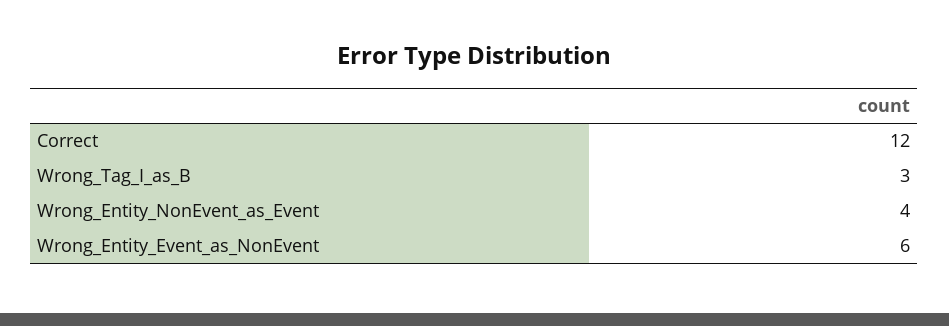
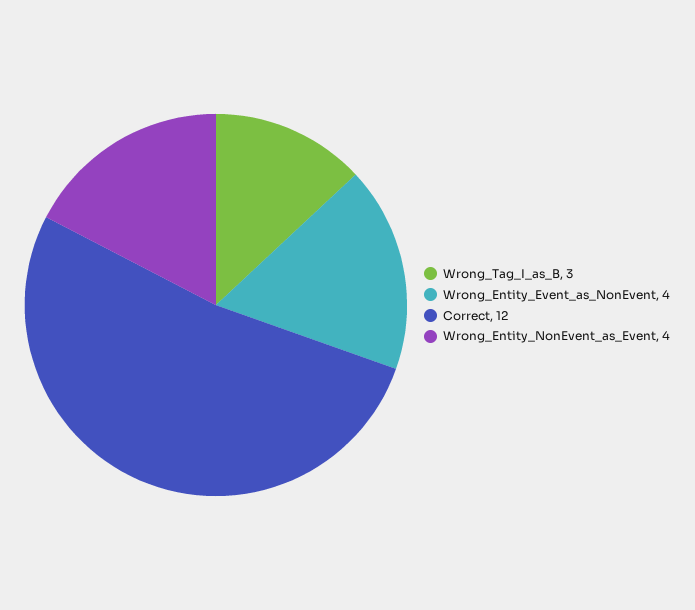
  {
    "Correct": 12,
    "Wrong_Tag_I_as_B": 3,
    "Wrong_Entity_NonEvent_as_Event": 4,
-   "Wrong_Entity_Event_as_NonEvent": 6
+   "Wrong_Entity_Event_as_NonEvent": 4
  }

